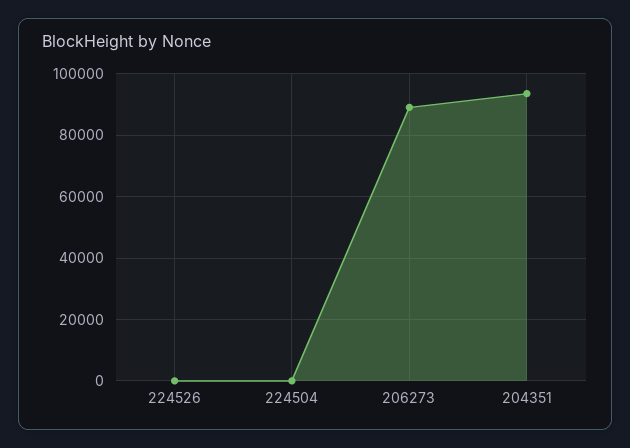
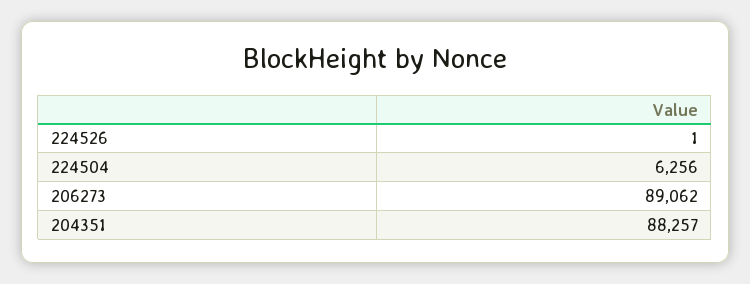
  {
    "224526": 1,
-   "224504": 0,
+   "224504": 6256,
    "206273": 89062,
-   "204351": 94000
+   "204351": 88257
  }

